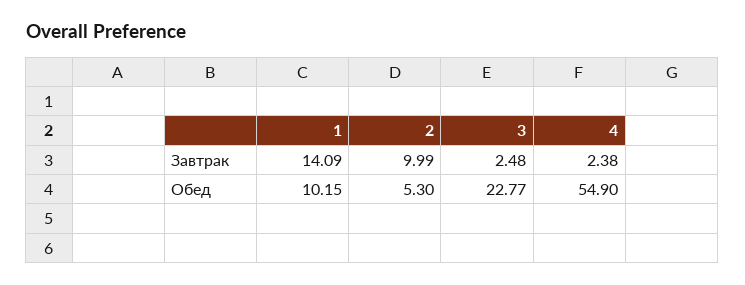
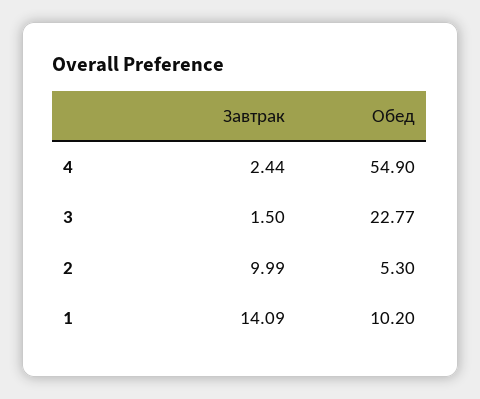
  {
    "1": {
      "Завтрак": 14.09,
-     "Обед": 10.15
+     "Обед": 10.2
    },
    "2": {
      "Завтрак": 9.99,
      "Обед": 5.3
    },
    "3": {
-     "Завтрак": 2.48,
+     "Завтрак": 1.5,
      "Обед": 22.77
    },
    "4": {
-     "Завтрак": 2.38,
+     "Завтрак": 2.44,
      "Обед": 54.9
    }
  }

